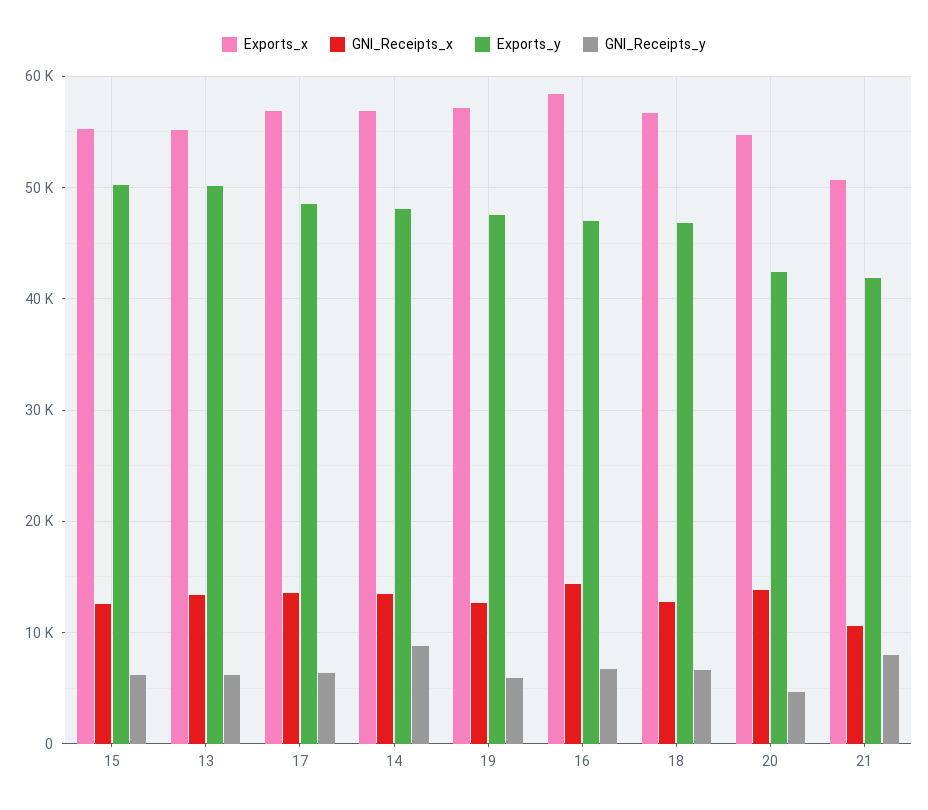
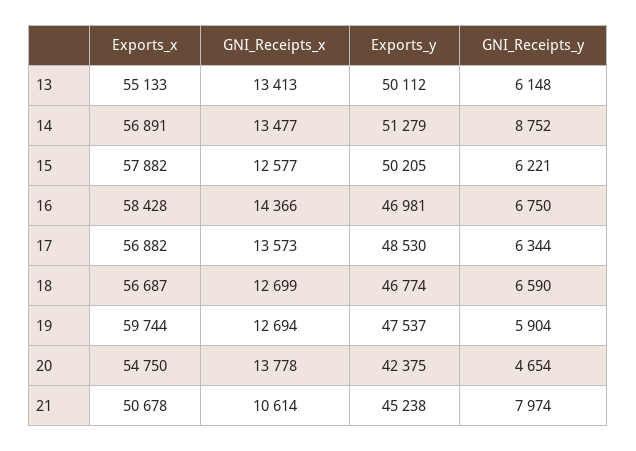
  {
    "Exports_x": {
-     "15": 55000,
+     "15": 57882,
      "13": 55133,
      "17": 56882,
      "14": 56891,
-     "19": 57000,
+     "19": 59744,
      "16": 58428,
      "18": 56687,
      "20": 54750,
      "21": 50678
    },
    "GNI_Receipts_x": {
      "15": 12577,
      "13": 13413,
      "17": 13573,
      "14": 13477,
      "19": 12694,
      "16": 14366,
      "18": 12699,
      "20": 13778,
      "21": 10614
    },
    "Exports_y": {
      "15": 50205,
      "13": 50112,
      "17": 48530,
-     "14": 48000,
+     "14": 51279,
      "19": 47537,
      "16": 46981,
      "18": 46774,
      "20": 42375,
-     "21": 42000
+     "21": 45238
    },
    "GNI_Receipts_y": {
      "15": 6221,
      "13": 6148,
      "17": 6344,
      "14": 8752,
      "19": 5904,
      "16": 6750,
      "18": 6590,
      "20": 4654,
      "21": 7974
    }
  }

